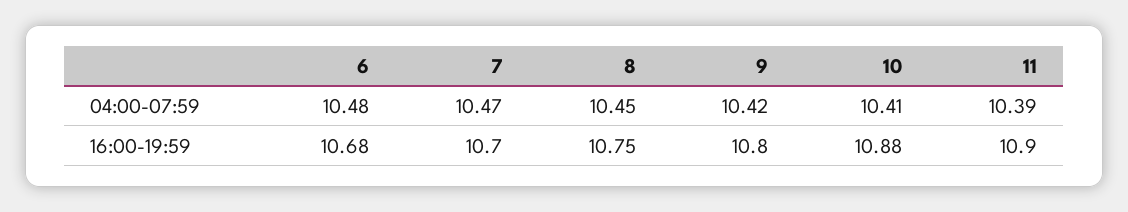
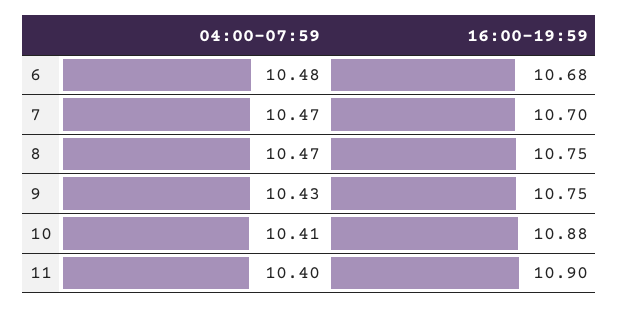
  {
    "6": {
      "04:00-07:59": 10.48,
      "16:00-19:59": 10.68
    },
    "7": {
      "04:00-07:59": 10.47,
      "16:00-19:59": 10.7
    },
    "8": {
-     "04:00-07:59": 10.45,
+     "04:00-07:59": 10.47,
      "16:00-19:59": 10.75
    },
    "9": {
-     "04:00-07:59": 10.42,
+     "04:00-07:59": 10.43,
-     "16:00-19:59": 10.8
+     "16:00-19:59": 10.75
    },
    "10": {
      "04:00-07:59": 10.41,
      "16:00-19:59": 10.88
    },
    "11": {
-     "04:00-07:59": 10.39,
+     "04:00-07:59": 10.4,
      "16:00-19:59": 10.9
    }
  }

